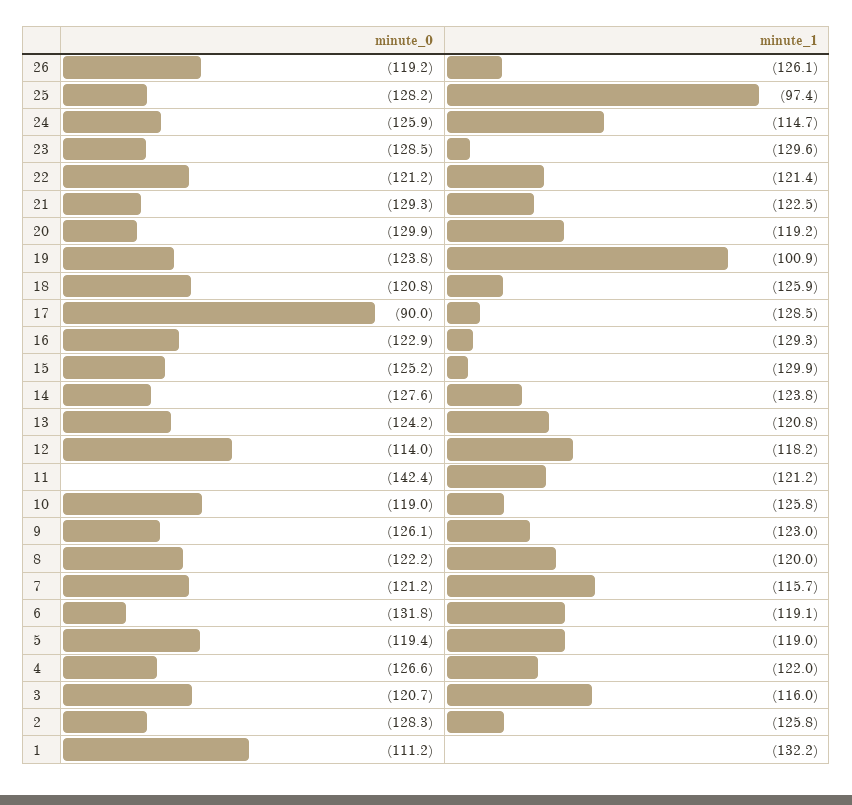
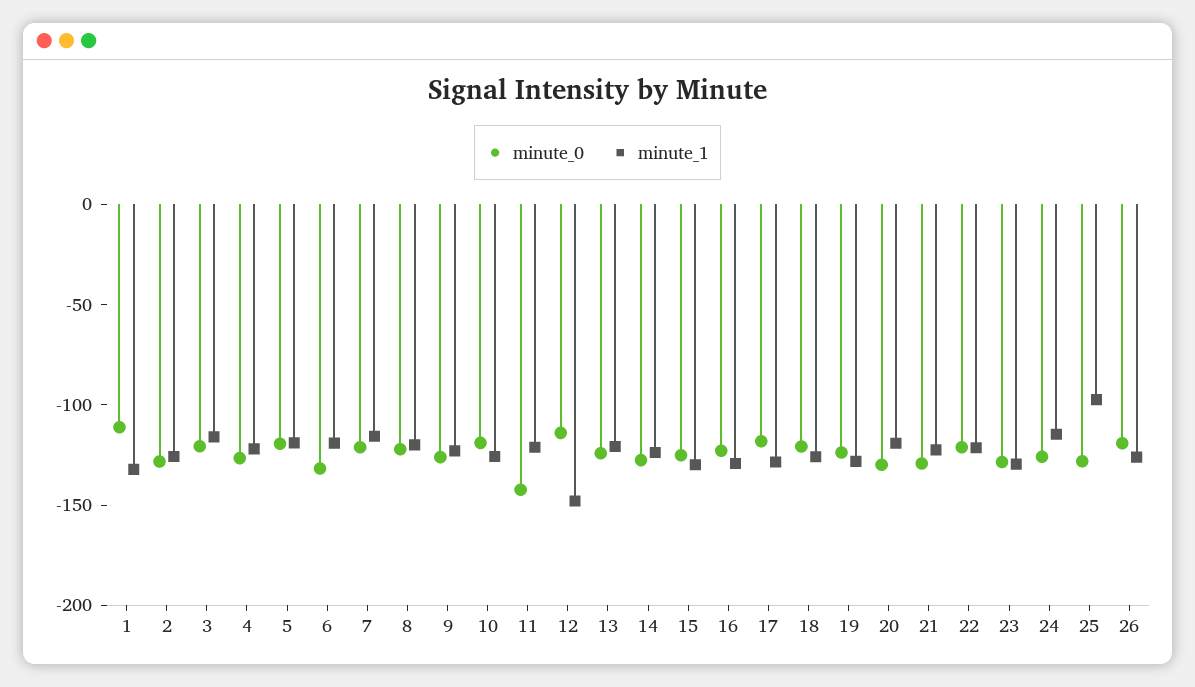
  {
    "minute_0": {
      "26": -119.2,
      "25": -128.2,
      "24": -125.9,
      "23": -128.5,
      "22": -121.2,
      "21": -129.3,
      "20": -129.9,
      "19": -123.8,
      "18": -120.8,
-     "17": -90,
+     "17": -120,
      "16": -122.9,
      "15": -125.2,
      "14": -127.6,
      "13": -124.2,
      "12": -114,
      "11": -142.4,
      "10": -119,
      "9": -126.1,
      "8": -122.2,
      "7": -121.2,
      "6": -131.8,
      "5": -119.4,
      "4": -126.6,
      "3": -120.7,
      "2": -128.3,
      "1": -111.2
    },
    "minute_1": {
      "26": -126.1,
      "25": -97.4,
      "24": -114.7,
      "23": -129.6,
      "22": -121.4,
      "21": -122.5,
      "20": -119.2,
-     "19": -100.9,
+     "19": -130,
      "18": -125.9,
      "17": -128.5,
      "16": -129.3,
      "15": -129.9,
      "14": -123.8,
      "13": -120.8,
-     "12": -118.2,
+     "12": -150,
      "11": -121.2,
      "10": -125.8,
      "9": -123,
      "8": -120,
      "7": -115.7,
      "6": -119.1,
      "5": -119,
      "4": -122,
      "3": -116,
      "2": -125.8,
      "1": -132.2
    }
  }

